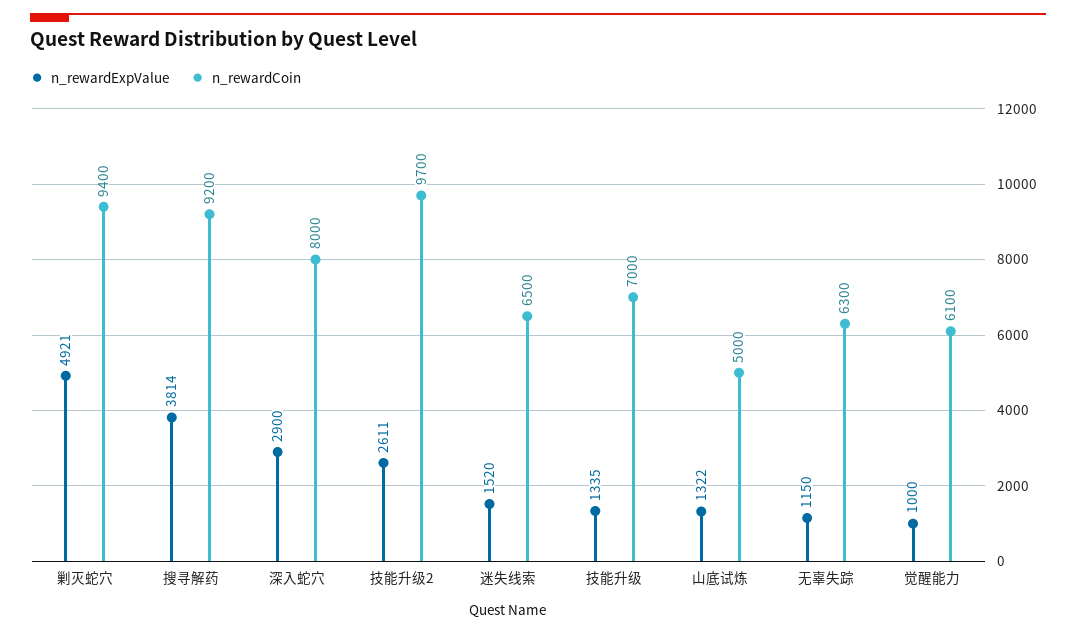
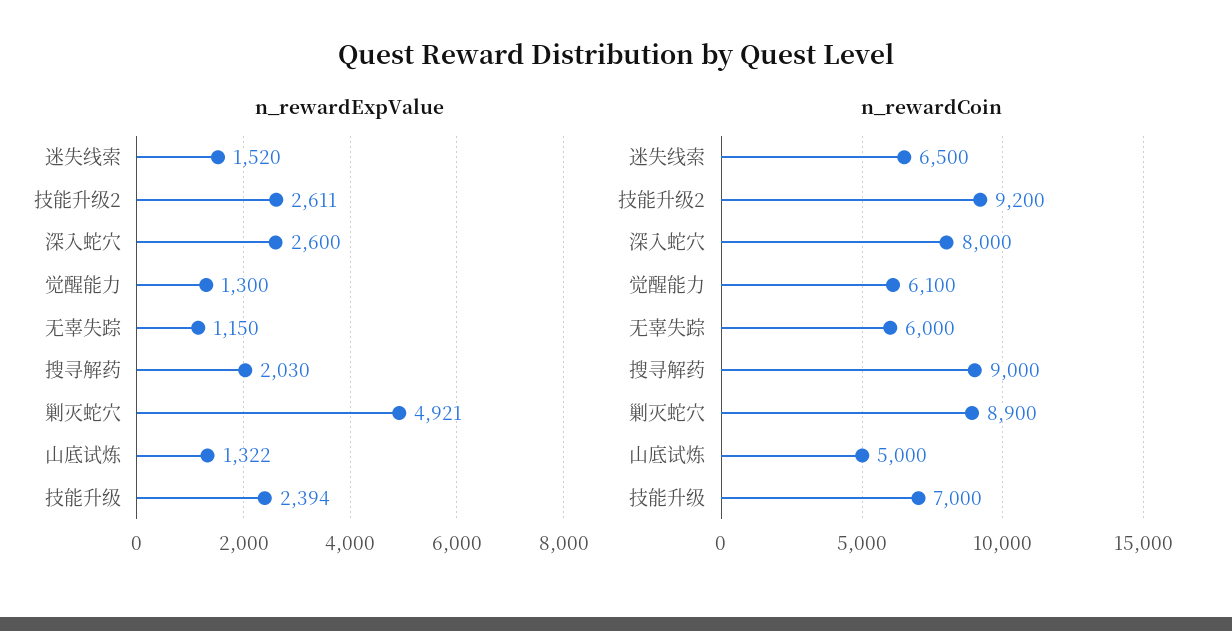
  {
    "n_rewardExpValue": {
      "剿灭蛇穴": 4921,
-     "搜寻解药": 3814,
+     "搜寻解药": 2030,
-     "深入蛇穴": 2900,
+     "深入蛇穴": 2600,
      "技能升级2": 2611,
      "迷失线索": 1520,
-     "技能升级": 1335,
+     "技能升级": 2394,
      "山底试炼": 1322,
      "无辜失踪": 1150,
-     "觉醒能力": 1000
+     "觉醒能力": 1300
    },
    "n_rewardCoin": {
-     "剿灭蛇穴": 9400,
+     "剿灭蛇穴": 8900,
-     "搜寻解药": 9200,
+     "搜寻解药": 9000,
      "深入蛇穴": 8000,
-     "技能升级2": 9700,
+     "技能升级2": 9200,
      "迷失线索": 6500,
      "技能升级": 7000,
      "山底试炼": 5000,
-     "无辜失踪": 6300,
+     "无辜失踪": 6000,
      "觉醒能力": 6100
    }
  }

